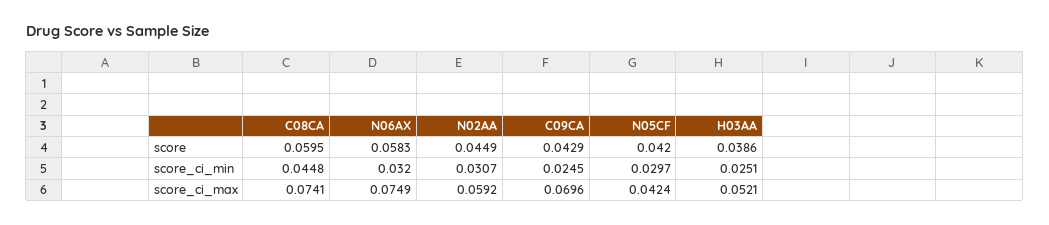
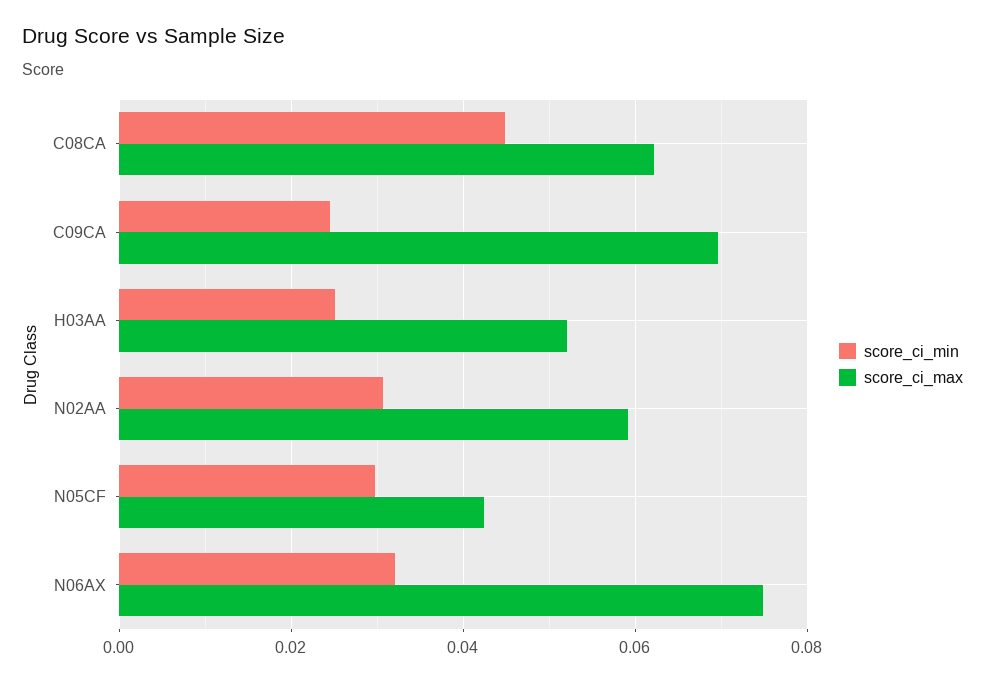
  {
-   "score": {
-     "C08CA": 0.0595,
-     "N06AX": 0.0583,
-     "N02AA": 0.0449,
-     "C09CA": 0.0429,
-     "N05CF": 0.042,
-     "H03AA": 0.0386
-   },
    "score_ci_min": {
      "C08CA": 0.0448,
      "N06AX": 0.032,
      "N02AA": 0.0307,
      "C09CA": 0.0245,
      "N05CF": 0.0297,
      "H03AA": 0.0251
    },
    "score_ci_max": {
-     "C08CA": 0.0741,
+     "C08CA": 0.062,
      "N06AX": 0.0749,
      "N02AA": 0.0592,
      "C09CA": 0.0696,
      "N05CF": 0.0424,
      "H03AA": 0.0521
    }
  }

